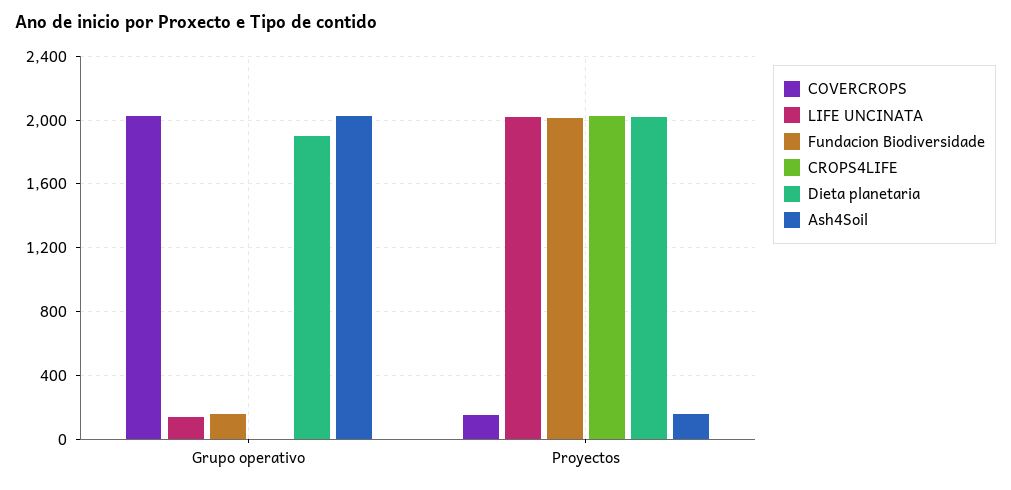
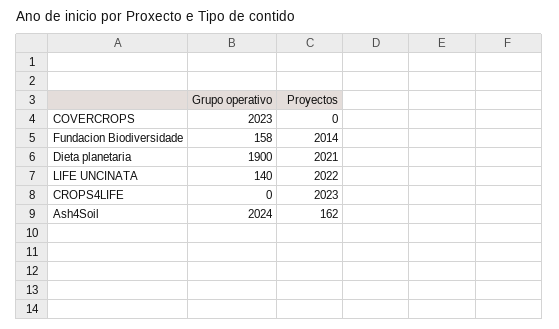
  {
    "COVERCROPS": {
      "Grupo operativo": 2023,
-     "Proyectos": 150
+     "Proyectos": 0
    },
    "LIFE UNCINATA": {
      "Grupo operativo": 140,
      "Proyectos": 2022
    },
    "Fundacion Biodiversidade": {
      "Grupo operativo": 158,
      "Proyectos": 2014
    },
    "CROPS4LIFE": {
      "Grupo operativo": 0,
      "Proyectos": 2023
    },
    "Dieta planetaria": {
      "Grupo operativo": 1900,
      "Proyectos": 2021
    },
    "Ash4Soil": {
      "Grupo operativo": 2024,
      "Proyectos": 162
    }
  }

